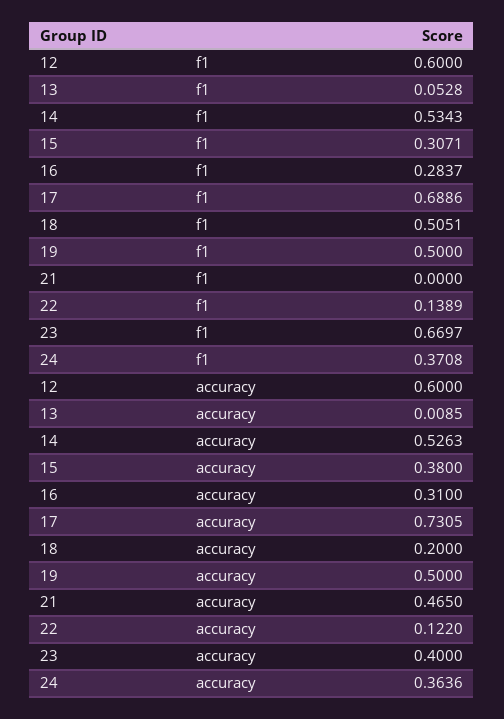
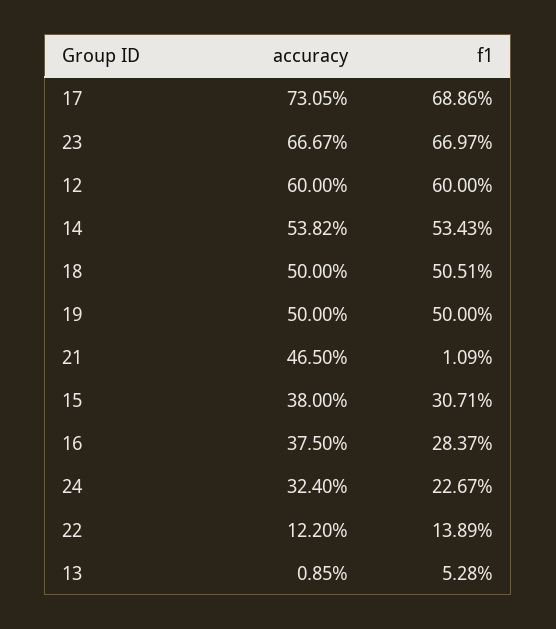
  {
    "12": {
      "f1": 0.6,
      "accuracy": 0.6
    },
    "13": {
      "f1": 0.0528,
      "accuracy": 0.0085
    },
    "14": {
      "f1": 0.5343,
-     "accuracy": 0.5263
+     "accuracy": 0.5382
    },
    "15": {
      "f1": 0.3071,
      "accuracy": 0.38
    },
    "16": {
      "f1": 0.2837,
-     "accuracy": 0.31
+     "accuracy": 0.375
    },
    "17": {
      "f1": 0.6886,
      "accuracy": 0.7305
    },
    "18": {
      "f1": 0.5051,
-     "accuracy": 0.2
+     "accuracy": 0.5
    },
    "19": {
      "f1": 0.5,
      "accuracy": 0.5
    },
    "21": {
-     "f1": 0,
+     "f1": 0.0109,
      "accuracy": 0.465
    },
    "22": {
      "f1": 0.1389,
      "accuracy": 0.122
    },
    "23": {
      "f1": 0.6697,
-     "accuracy": 0.4
+     "accuracy": 0.6667
    },
    "24": {
-     "f1": 0.3708,
+     "f1": 0.2267,
-     "accuracy": 0.3636
+     "accuracy": 0.324
    }
  }

